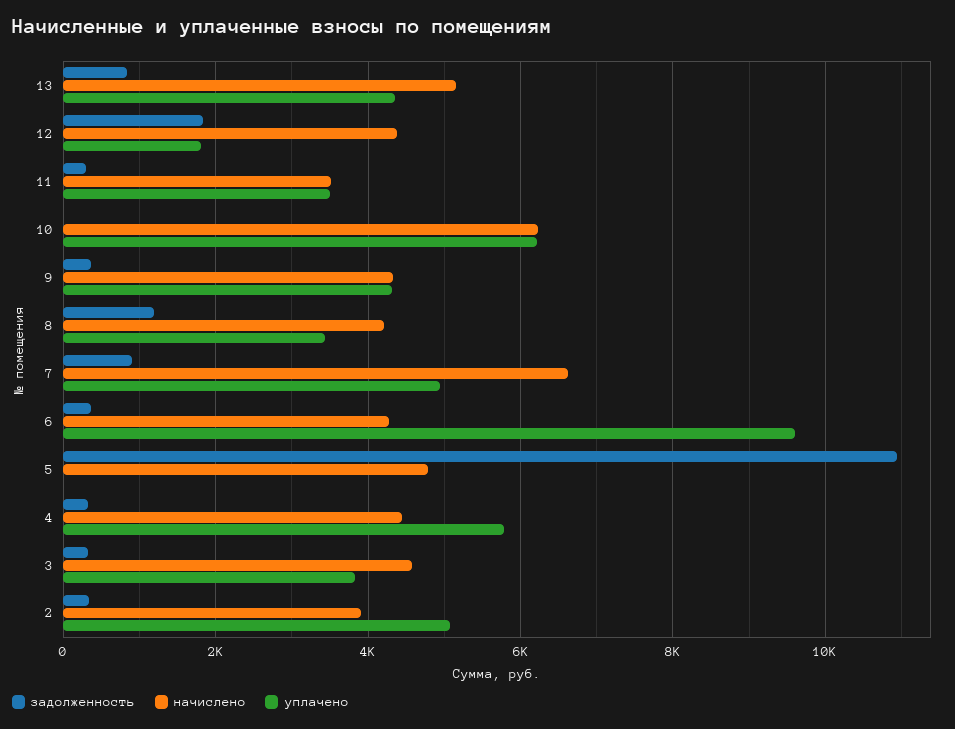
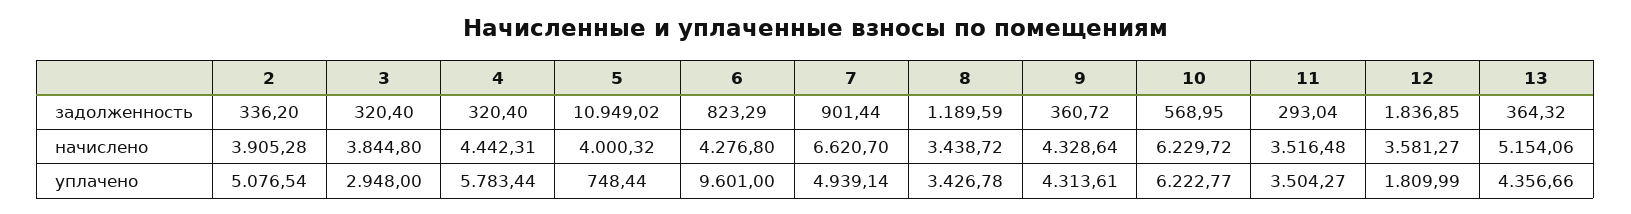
  {
    "задолженность": {
-     "13": 800,
+     "13": 364.32,
      "12": 1836.85,
      "11": 293.04,
-     "10": 0,
+     "10": 568.95,
      "9": 360.72,
      "8": 1189.59,
      "7": 901.44,
-     "6": 400,
+     "6": 823.29,
      "5": 10949.02,
      "4": 320.4,
      "3": 320.4,
      "2": 336.2
    },
    "начислено": {
      "13": 5154.06,
-     "12": 4400,
+     "12": 3581.27,
      "11": 3516.48,
      "10": 6229.72,
      "9": 4328.64,
-     "8": 4200,
+     "8": 3438.72,
      "7": 6620.7,
      "6": 4276.8,
-     "5": 4800,
+     "5": 4000.32,
      "4": 4442.31,
-     "3": 4600,
+     "3": 3844.8,
      "2": 3905.28
    },
    "уплачено": {
      "13": 4356.66,
      "12": 1809.99,
      "11": 3504.27,
      "10": 6222.77,
      "9": 4313.61,
      "8": 3426.78,
      "7": 4939.14,
      "6": 9601,
-     "5": 0,
+     "5": 748.44,
      "4": 5783.44,
-     "3": 3800,
+     "3": 2948,
      "2": 5076.54
    }
  }

